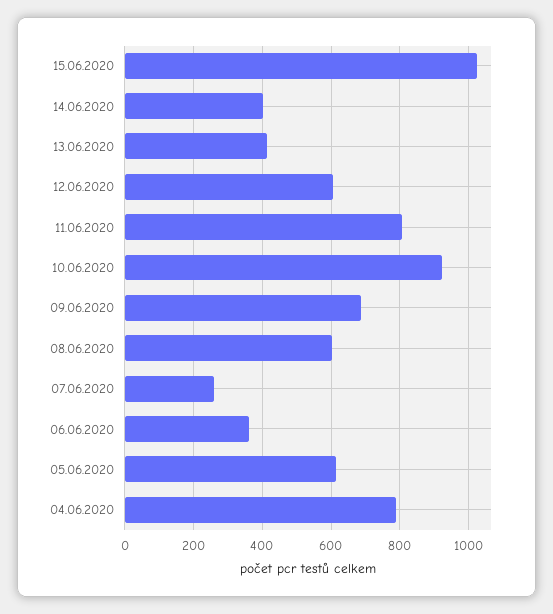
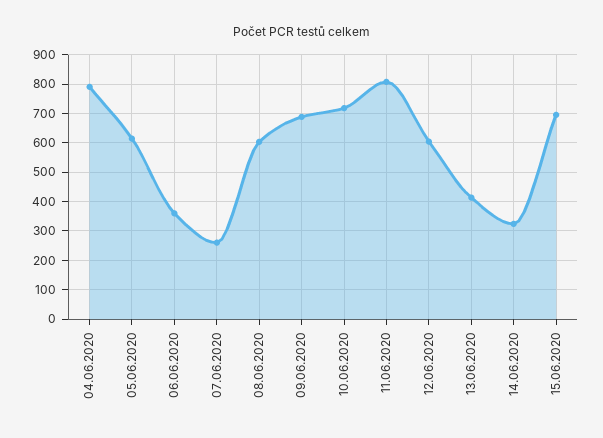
  {
-   "15.06.2020": 1020,
+   "15.06.2020": 700,
-   "14.06.2020": 400,
+   "14.06.2020": 325,
    "13.06.2020": 420,
    "12.06.2020": 600,
    "11.06.2020": 800,
-   "10.06.2020": 920,
+   "10.06.2020": 725,
    "09.06.2020": 680,
    "08.06.2020": 600,
    "07.06.2020": 260,
    "06.06.2020": 360,
    "05.06.2020": 620,
    "04.06.2020": 800
  }

